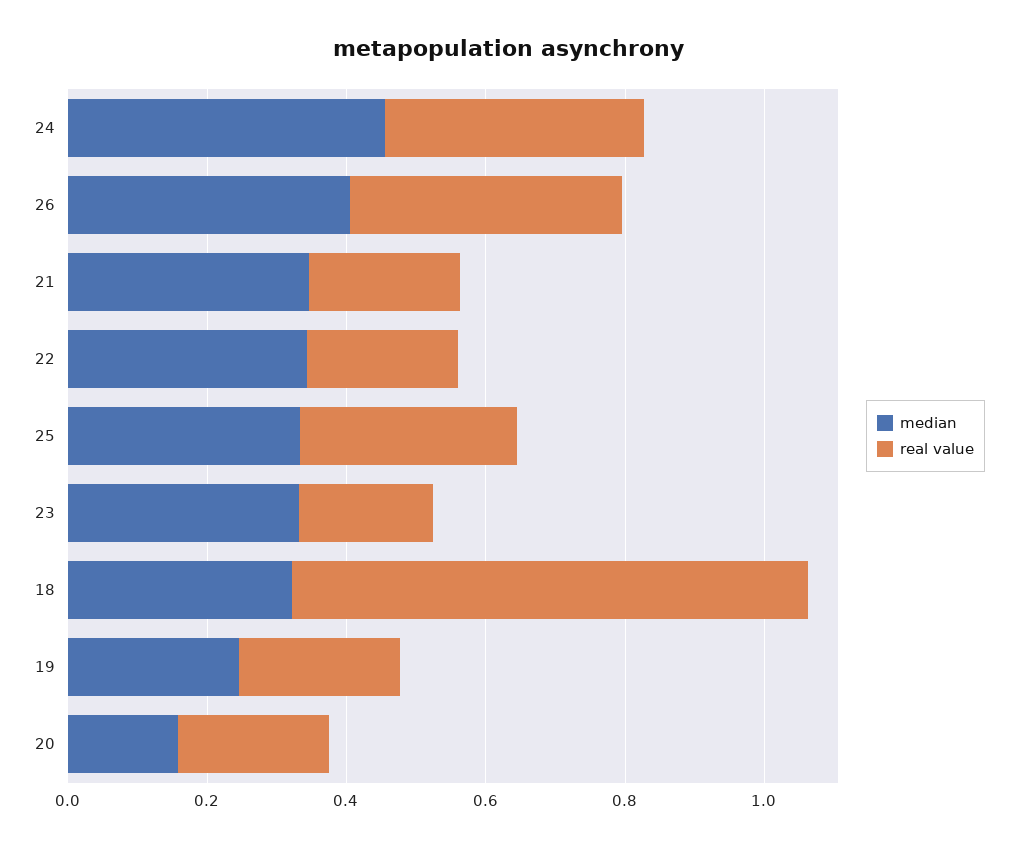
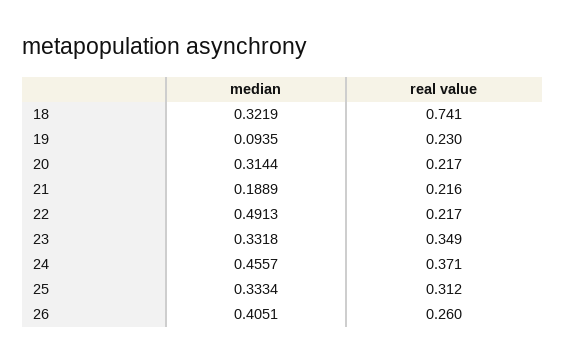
  {
    "median": {
      "24": 0.4557,
      "26": 0.4051,
-     "21": 0.35,
+     "21": 0.1889,
-     "22": 0.35,
+     "22": 0.4913,
      "25": 0.3334,
      "23": 0.3318,
      "18": 0.3219,
-     "19": 0.25,
+     "19": 0.0935,
-     "20": 0.15
+     "20": 0.3144
    },
    "real value": {
      "24": 0.371,
-     "26": 0.4,
+     "26": 0.26,
      "21": 0.216,
      "22": 0.217,
      "25": 0.312,
-     "23": 0.2,
+     "23": 0.349,
      "18": 0.741,
      "19": 0.23,
      "20": 0.217
    }
  }

